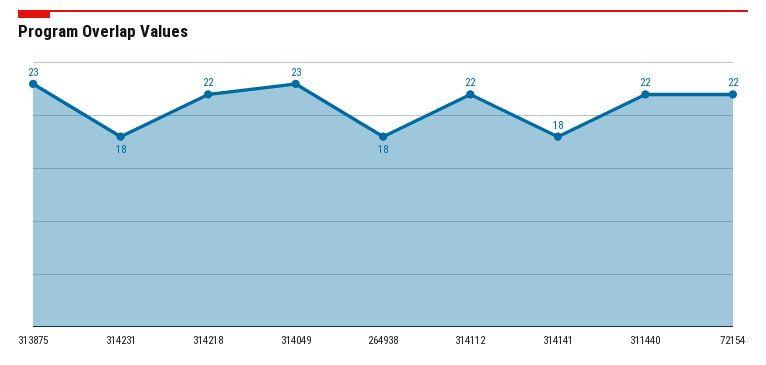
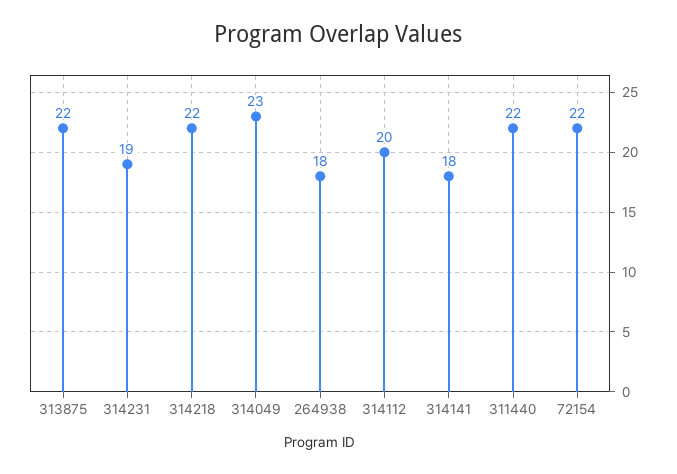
  {
-   "313875": 23,
+   "313875": 22,
-   "314231": 18,
+   "314231": 19,
    "314218": 22,
    "314049": 23,
    "264938": 18,
-   "314112": 22,
+   "314112": 20,
    "314141": 18,
    "311440": 22,
    "72154": 22
  }

